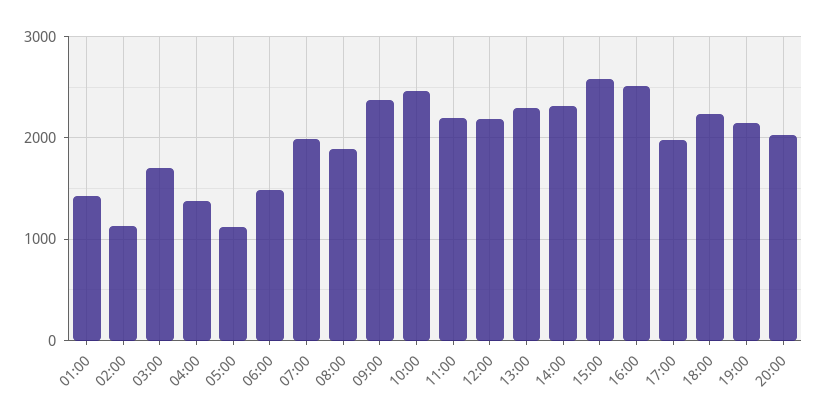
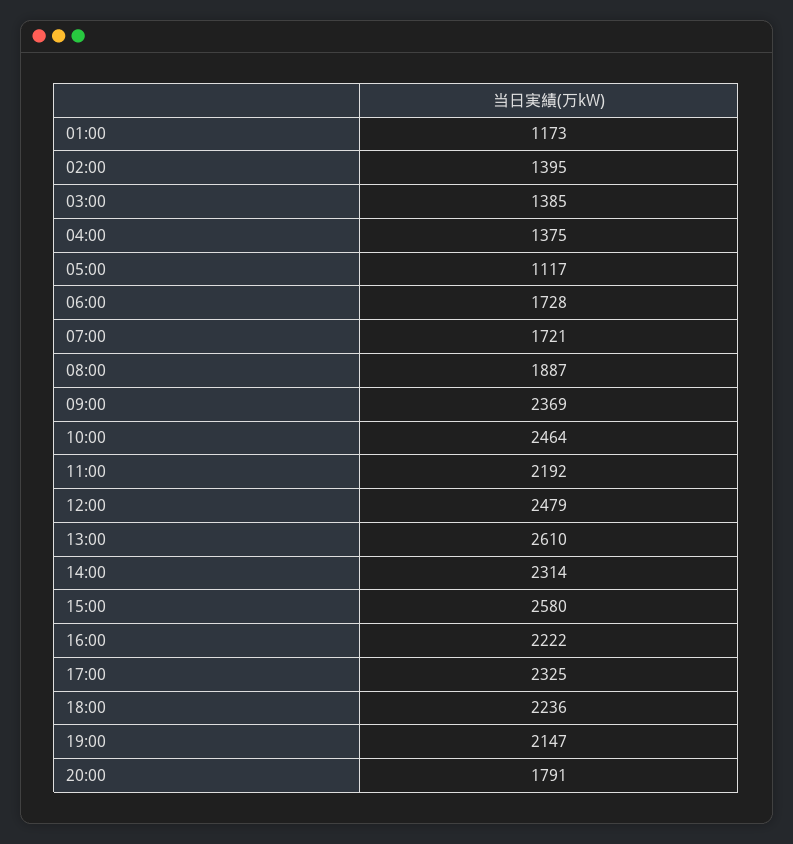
  {
-   "01:00": 1400,
+   "01:00": 1173,
-   "02:00": 1100,
+   "02:00": 1395,
-   "03:00": 1700,
+   "03:00": 1385,
    "04:00": 1375,
    "05:00": 1117,
-   "06:00": 1500,
+   "06:00": 1728,
-   "07:00": 2000,
+   "07:00": 1721,
    "08:00": 1887,
    "09:00": 2369,
    "10:00": 2464,
    "11:00": 2192,
-   "12:00": 2200,
+   "12:00": 2479,
-   "13:00": 2300,
+   "13:00": 2610,
    "14:00": 2314,
    "15:00": 2580,
-   "16:00": 2500,
+   "16:00": 2222,
-   "17:00": 2000,
+   "17:00": 2325,
    "18:00": 2236,
    "19:00": 2147,
-   "20:00": 2000
+   "20:00": 1791
  }

